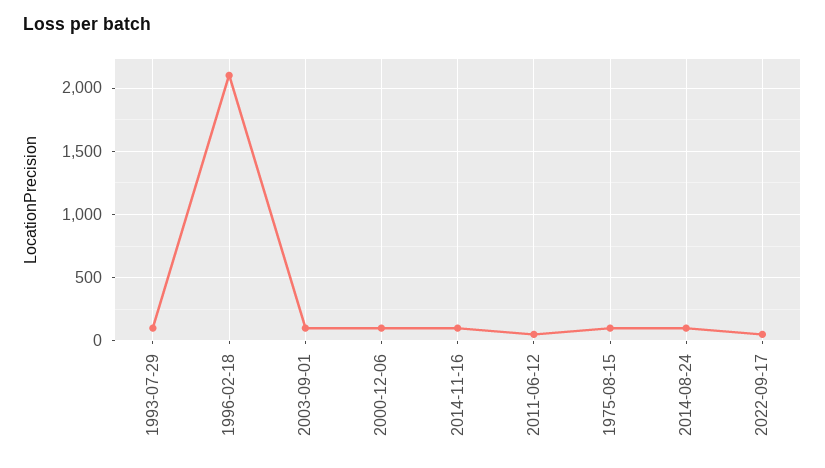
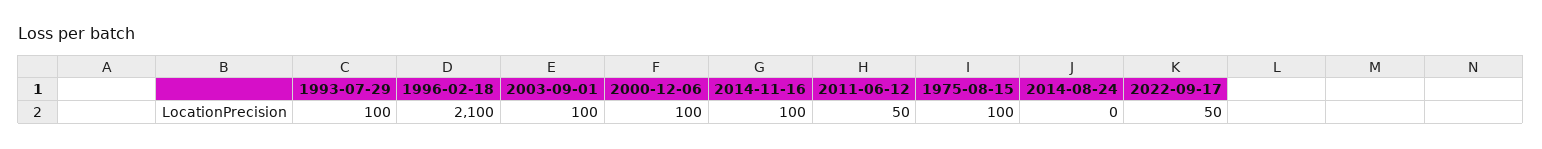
  {
    "1993-07-29": 100,
    "1996-02-18": 2100,
    "2003-09-01": 100,
    "2000-12-06": 100,
    "2014-11-16": 100,
    "2011-06-12": 50,
    "1975-08-15": 100,
-   "2014-08-24": 100,
+   "2014-08-24": 0,
    "2022-09-17": 50
  }

